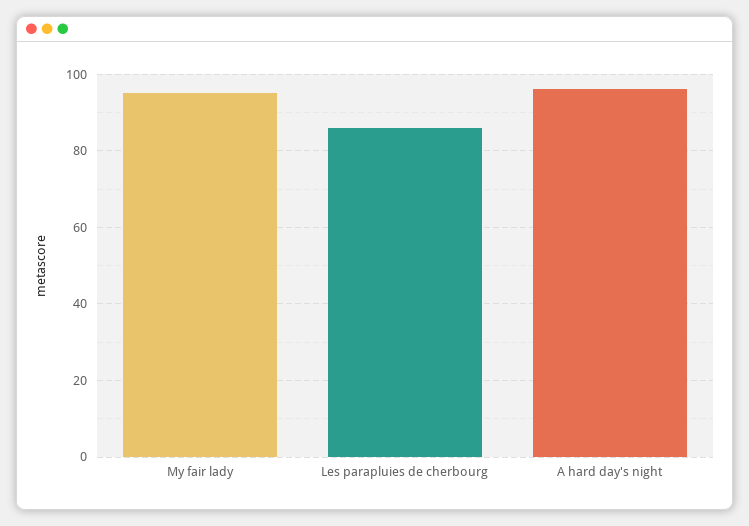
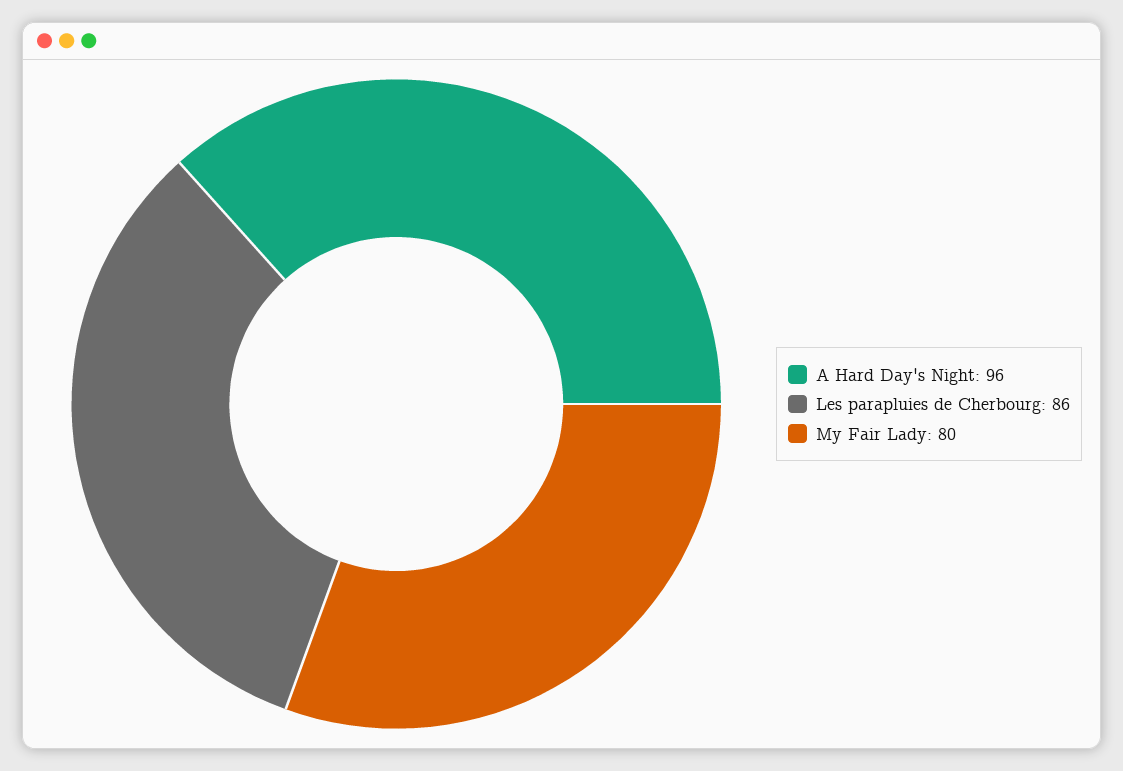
  {
-   "My fair lady": 95,
+   "My fair lady": 80,
    "Les parapluies de cherbourg": 86,
    "A hard day's night": 96
  }

